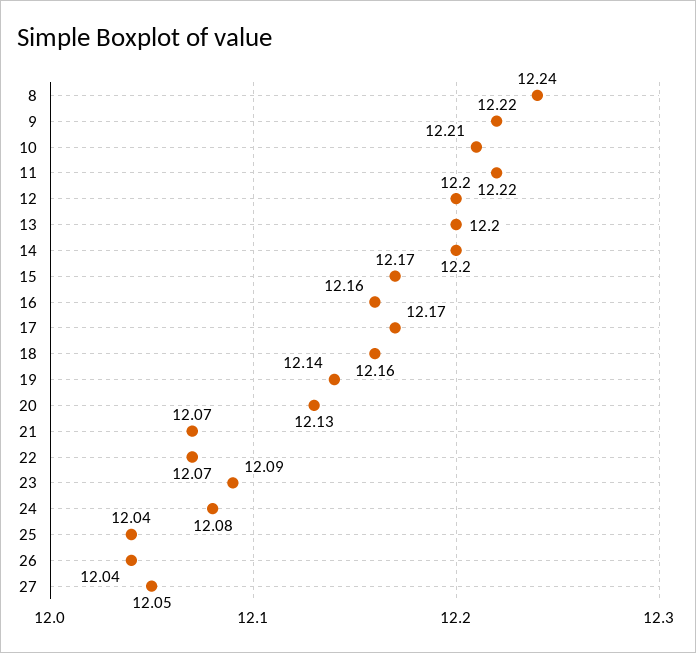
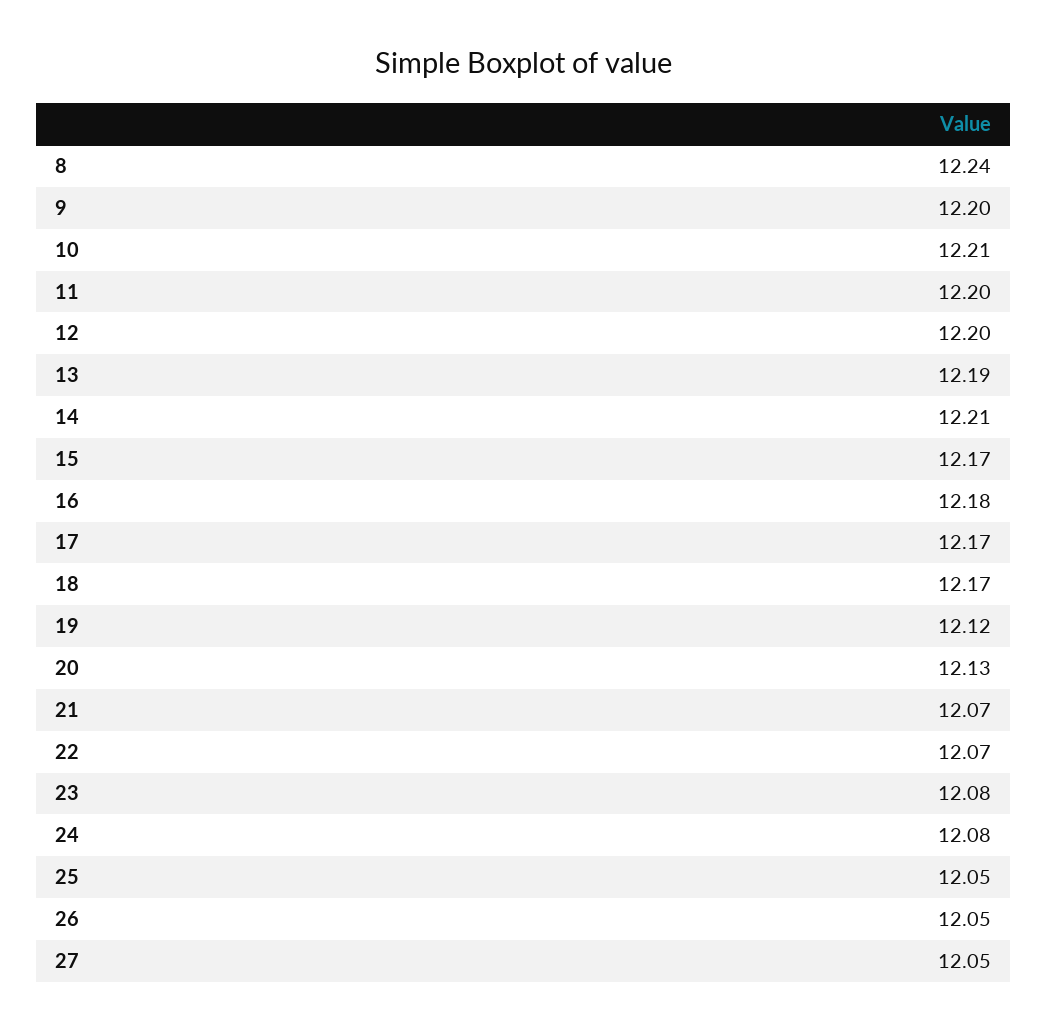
  {
    "8": 12.24,
-   "9": 12.22,
+   "9": 12.2,
    "10": 12.21,
-   "11": 12.22,
+   "11": 12.2,
    "12": 12.2,
-   "13": 12.2,
+   "13": 12.19,
-   "14": 12.2,
+   "14": 12.21,
    "15": 12.17,
-   "16": 12.16,
+   "16": 12.18,
    "17": 12.17,
-   "18": 12.16,
+   "18": 12.17,
-   "19": 12.14,
+   "19": 12.12,
    "20": 12.13,
    "21": 12.07,
    "22": 12.07,
-   "23": 12.09,
+   "23": 12.08,
    "24": 12.08,
-   "25": 12.04,
+   "25": 12.05,
-   "26": 12.04,
+   "26": 12.05,
    "27": 12.05
  }

